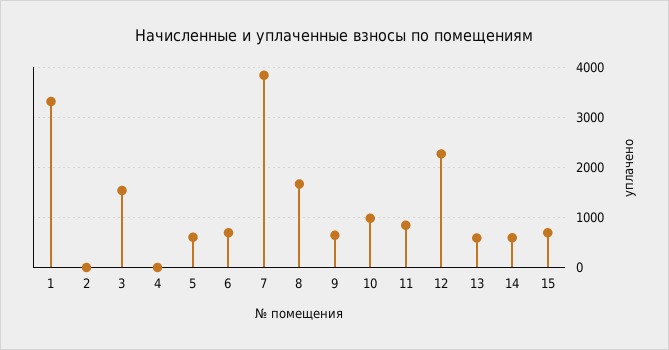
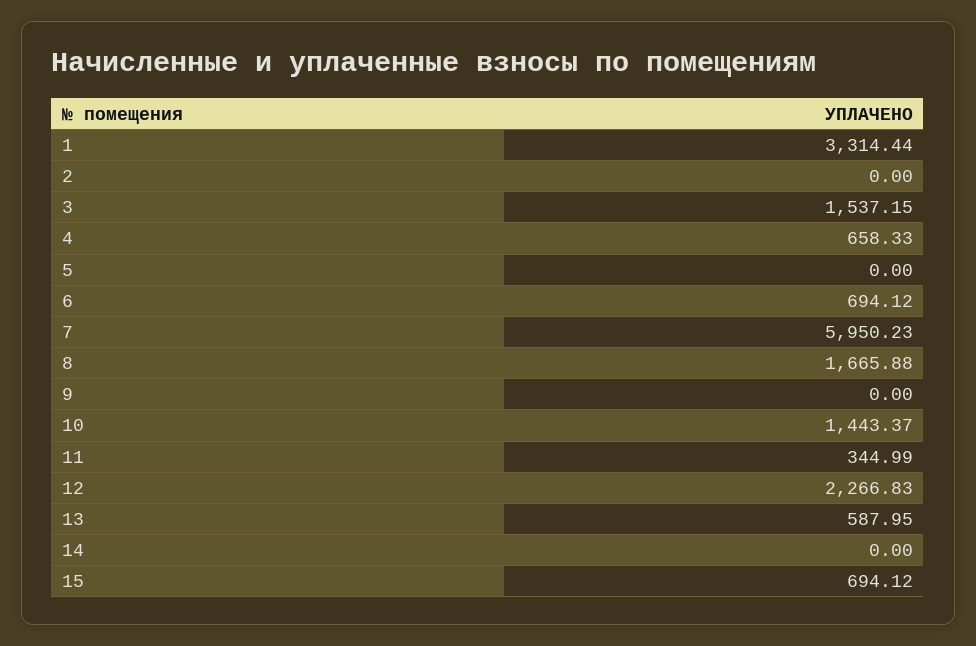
  {
    "1": 3314.44,
    "2": 0,
    "3": 1537.15,
-   "4": 0,
+   "4": 658.33,
-   "5": 600,
+   "5": 0,
    "6": 694.12,
-   "7": 3800,
+   "7": 5950.23,
    "8": 1665.88,
-   "9": 600,
+   "9": 0,
-   "10": 1000,
+   "10": 1443.37,
-   "11": 800,
+   "11": 344.99,
    "12": 2266.83,
    "13": 587.95,
-   "14": 600,
+   "14": 0,
    "15": 694.12
  }

